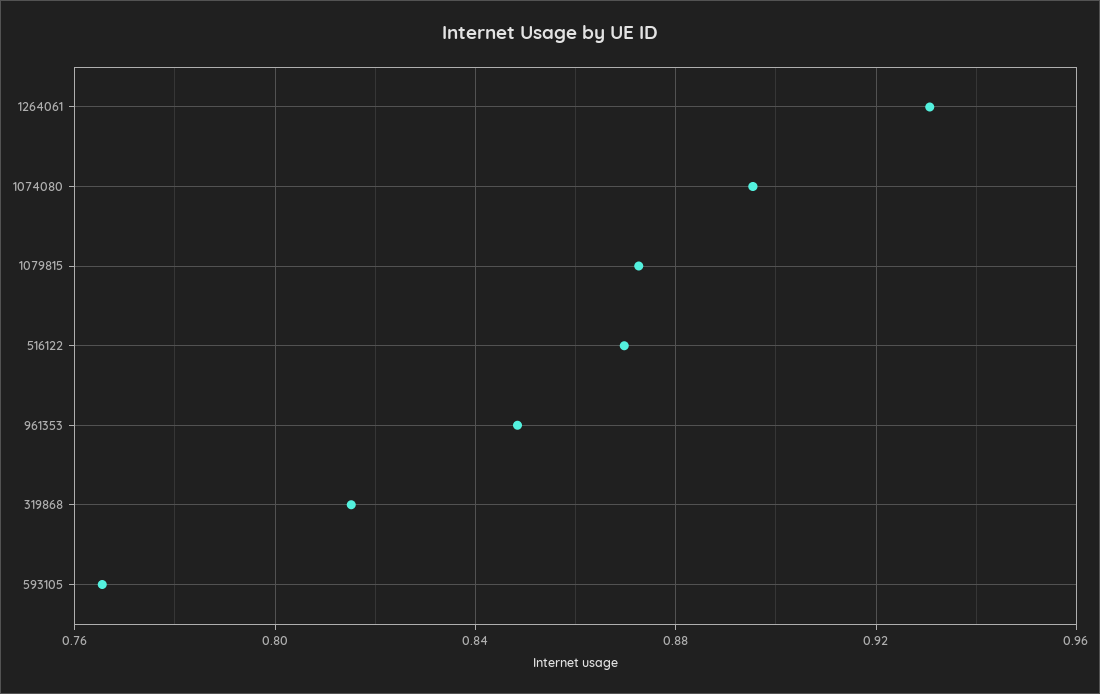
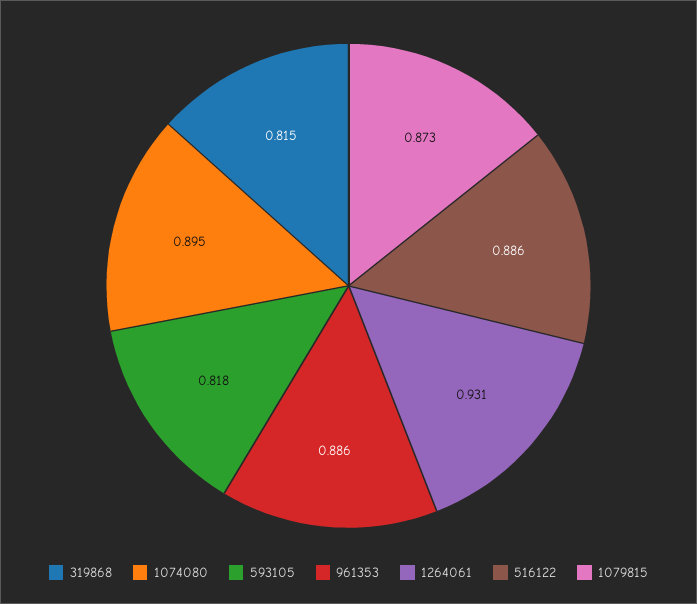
  {
    "1264061": 0.931,
    "1074080": 0.895,
    "1079815": 0.873,
-   "516122": 0.87,
+   "516122": 0.886,
-   "961353": 0.85,
+   "961353": 0.886,
    "319868": 0.815,
-   "593105": 0.765
+   "593105": 0.818
  }

